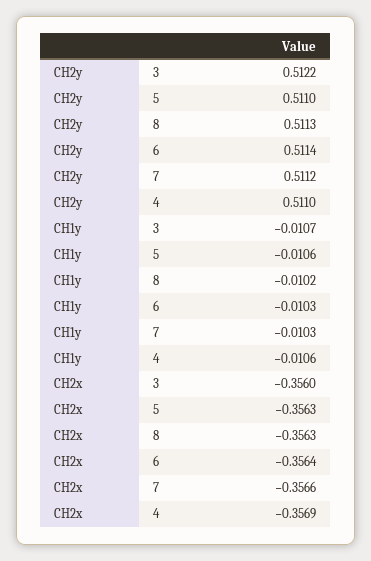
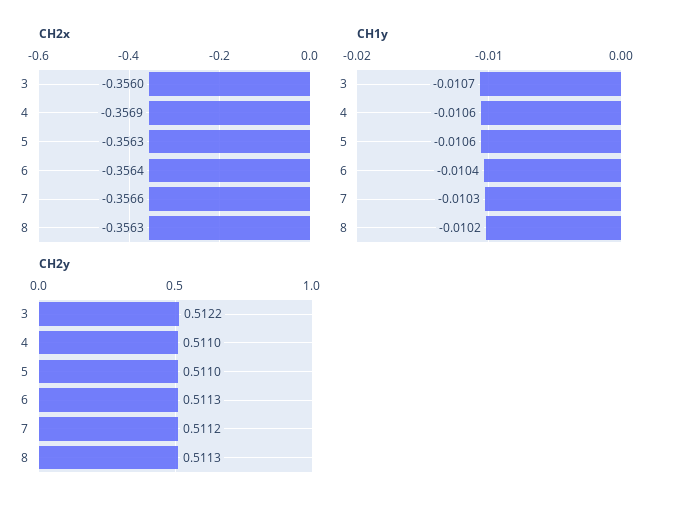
  {
    "CH2y": {
      "3": 0.5122,
      "5": 0.511,
      "8": 0.5113,
-     "6": 0.5114,
+     "6": 0.5113,
      "7": 0.5112,
      "4": 0.511
    },
    "CH1y": {
      "3": -0.0107,
      "5": -0.0106,
      "8": -0.0102,
-     "6": -0.0103,
+     "6": -0.0104,
      "7": -0.0103,
      "4": -0.0106
    },
    "CH2x": {
      "3": -0.356,
      "5": -0.3563,
      "8": -0.3563,
      "6": -0.3564,
      "7": -0.3566,
      "4": -0.3569
    }
  }

